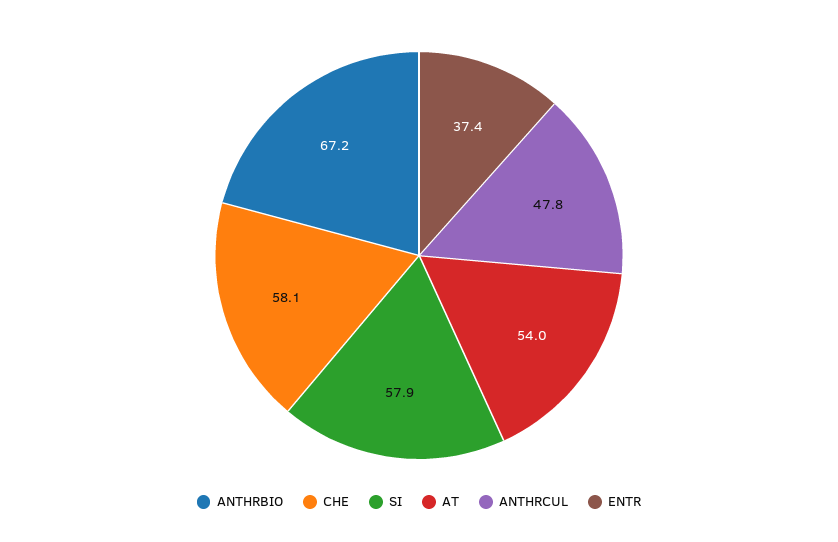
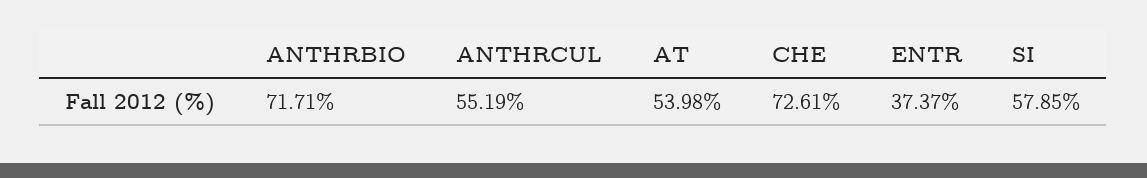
  {
-   "ANTHRBIO": 67.2,
+   "ANTHRBIO": 71.71,
-   "CHE": 58.1,
+   "CHE": 72.61,
    "SI": 57.85,
    "AT": 53.98,
-   "ANTHRCUL": 47.8,
+   "ANTHRCUL": 55.19,
    "ENTR": 37.37
  }

